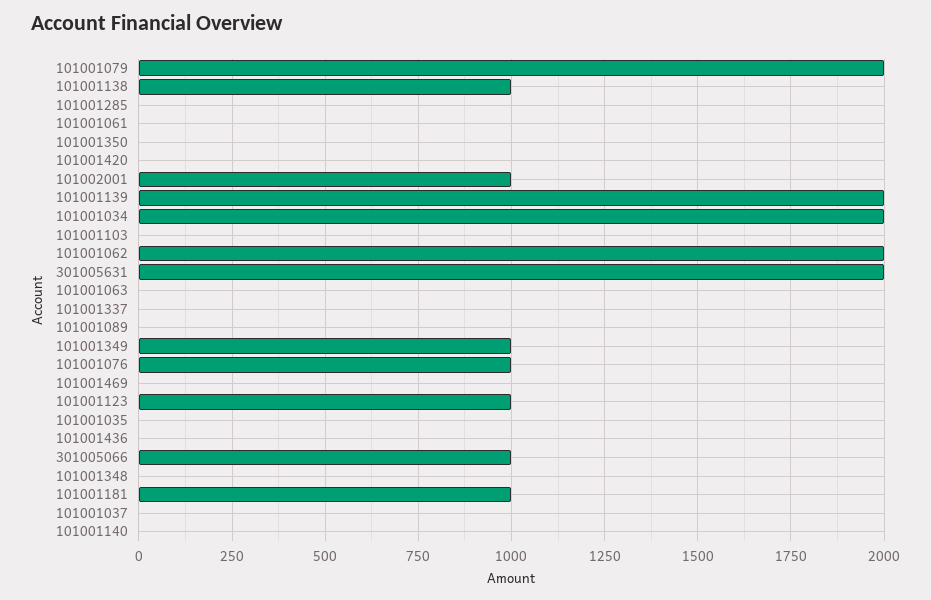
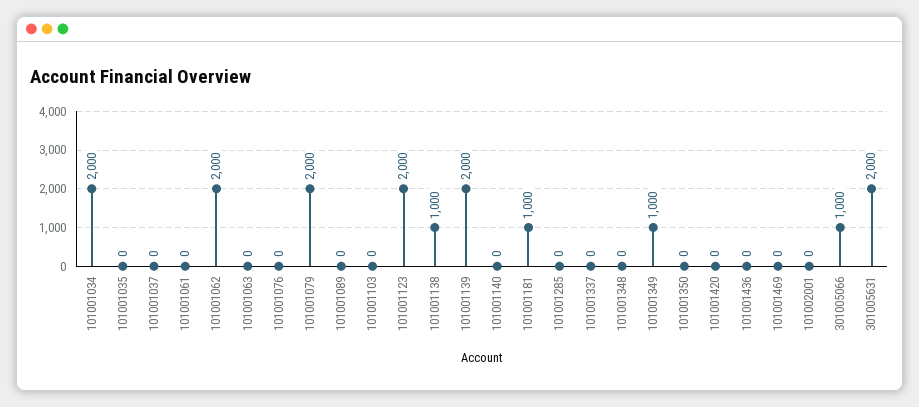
  {
    "101001079": 2000,
    "101001138": 1000,
    "101001285": 0,
    "101001061": 0,
    "101001350": 0,
    "101001420": 0,
-   "101002001": 1000,
+   "101002001": 0,
    "101001139": 2000,
    "101001034": 2000,
    "101001103": 0,
    "101001062": 2000,
    "301005631": 2000,
    "101001063": 0,
    "101001337": 0,
    "101001089": 0,
    "101001349": 1000,
-   "101001076": 1000,
+   "101001076": 0,
    "101001469": 0,
-   "101001123": 1000,
+   "101001123": 2000,
    "101001035": 0,
    "101001436": 0,
    "301005066": 1000,
    "101001348": 0,
    "101001181": 1000,
    "101001037": 0,
    "101001140": 0
  }

